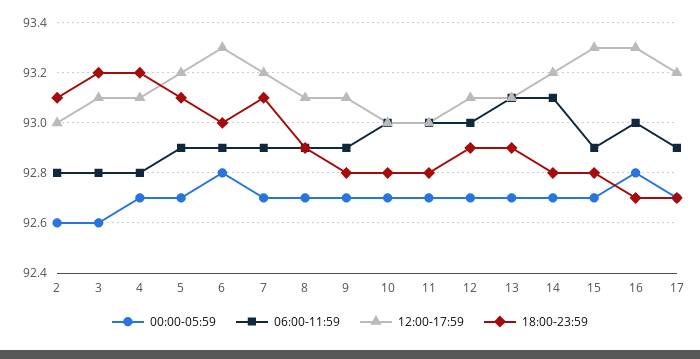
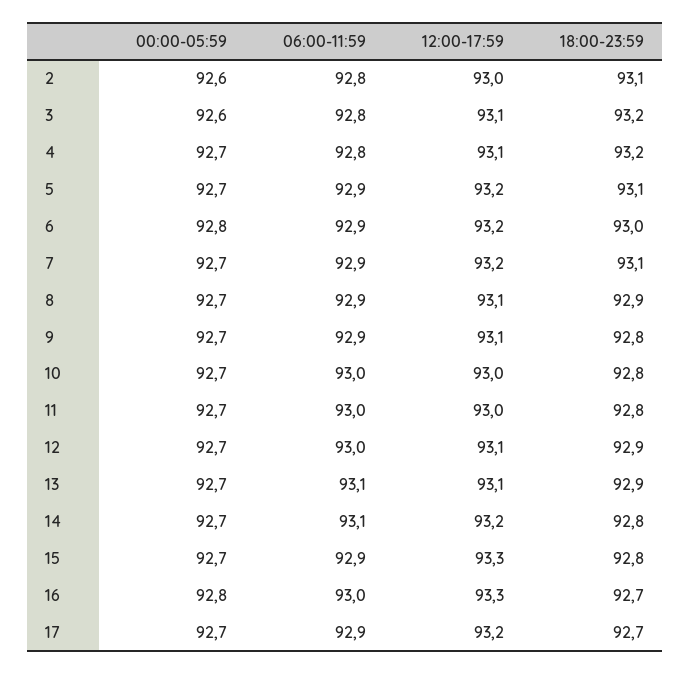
  {
    "00:00-05:59": {
      "2": 92.6,
      "3": 92.6,
      "4": 92.7,
      "5": 92.7,
      "6": 92.8,
      "7": 92.7,
      "8": 92.7,
      "9": 92.7,
      "10": 92.7,
      "11": 92.7,
      "12": 92.7,
      "13": 92.7,
      "14": 92.7,
      "15": 92.7,
      "16": 92.8,
      "17": 92.7
    },
    "06:00-11:59": {
      "2": 92.8,
      "3": 92.8,
      "4": 92.8,
      "5": 92.9,
      "6": 92.9,
      "7": 92.9,
      "8": 92.9,
      "9": 92.9,
      "10": 93,
      "11": 93,
      "12": 93,
      "13": 93.1,
      "14": 93.1,
      "15": 92.9,
      "16": 93,
      "17": 92.9
    },
    "12:00-17:59": {
      "2": 93,
      "3": 93.1,
      "4": 93.1,
      "5": 93.2,
-     "6": 93.3,
+     "6": 93.2,
      "7": 93.2,
      "8": 93.1,
      "9": 93.1,
      "10": 93,
      "11": 93,
      "12": 93.1,
      "13": 93.1,
      "14": 93.2,
      "15": 93.3,
      "16": 93.3,
      "17": 93.2
    },
    "18:00-23:59": {
      "2": 93.1,
      "3": 93.2,
      "4": 93.2,
      "5": 93.1,
      "6": 93,
      "7": 93.1,
      "8": 92.9,
      "9": 92.8,
      "10": 92.8,
      "11": 92.8,
      "12": 92.9,
      "13": 92.9,
      "14": 92.8,
      "15": 92.8,
      "16": 92.7,
      "17": 92.7
    }
  }

